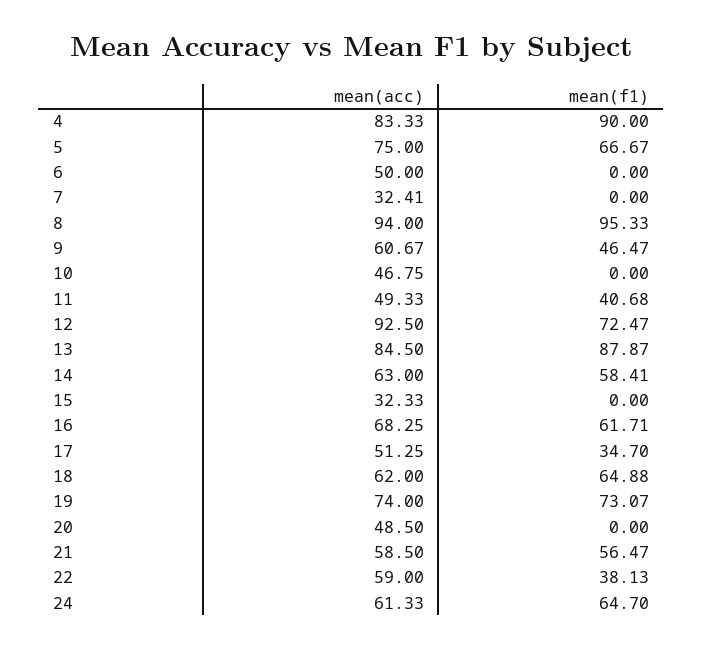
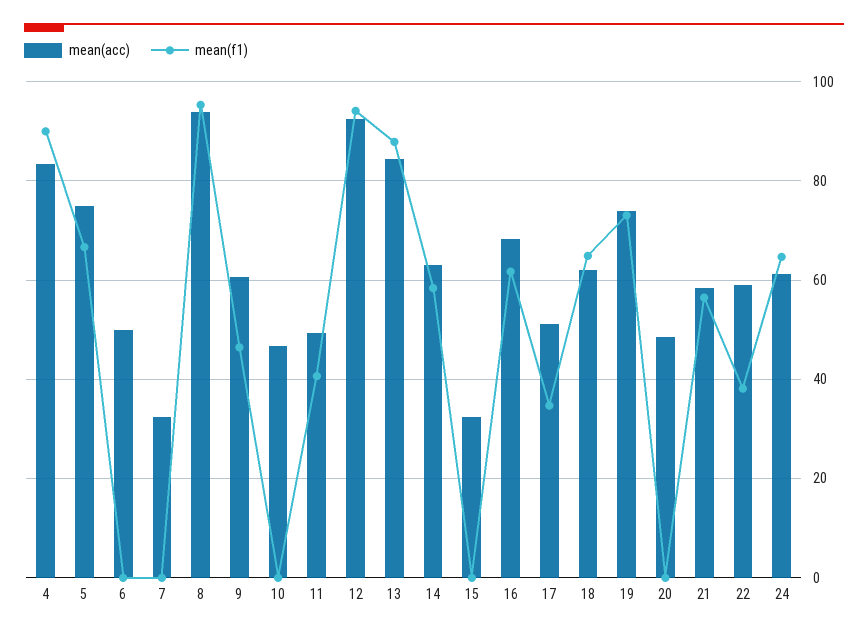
  {
    "mean(acc)": {
      "4": 83.33,
      "5": 75,
      "6": 50,
      "7": 32.41,
      "8": 94,
      "9": 60.67,
      "10": 46.75,
      "11": 49.33,
      "12": 92.5,
      "13": 84.5,
      "14": 63,
      "15": 32.33,
      "16": 68.25,
      "17": 51.25,
      "18": 62,
      "19": 74,
      "20": 48.5,
      "21": 58.5,
      "22": 59,
      "24": 61.33
    },
    "mean(f1)": {
      "4": 90,
      "5": 66.67,
      "6": 0,
      "7": 0,
      "8": 95.33,
      "9": 46.47,
      "10": 0,
      "11": 40.68,
-     "12": 72.47,
+     "12": 94,
      "13": 87.87,
      "14": 58.41,
      "15": 0,
      "16": 61.71,
      "17": 34.7,
      "18": 64.88,
      "19": 73.07,
      "20": 0,
      "21": 56.47,
      "22": 38.13,
      "24": 64.7
    }
  }

